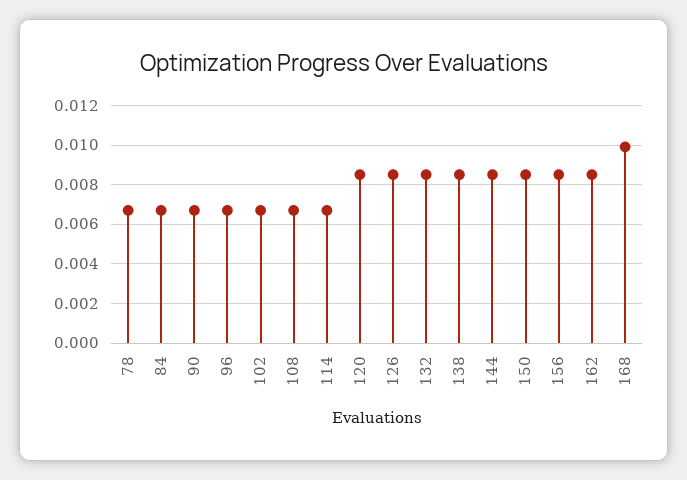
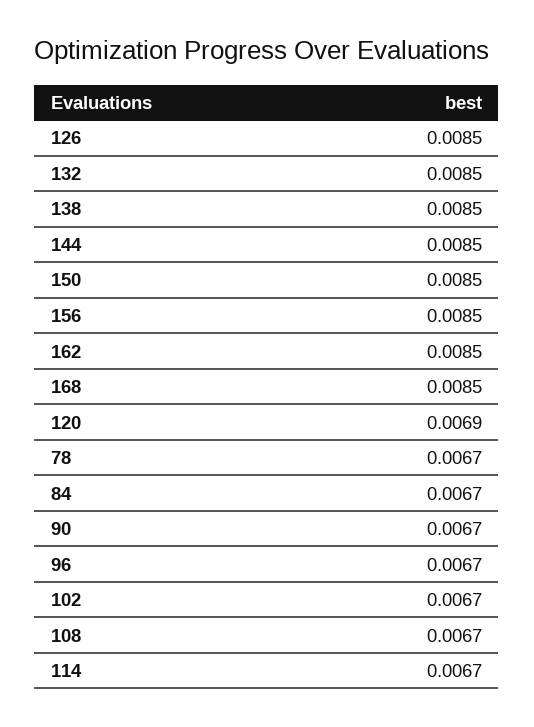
  {
    "78": 0.0067,
    "84": 0.0067,
    "90": 0.0067,
    "96": 0.0067,
    "102": 0.0067,
    "108": 0.0067,
    "114": 0.0067,
-   "120": 0.0085,
+   "120": 0.0069,
    "126": 0.0085,
    "132": 0.0085,
    "138": 0.0085,
    "144": 0.0085,
    "150": 0.0085,
    "156": 0.0085,
    "162": 0.0085,
-   "168": 0.01
+   "168": 0.0085
  }

